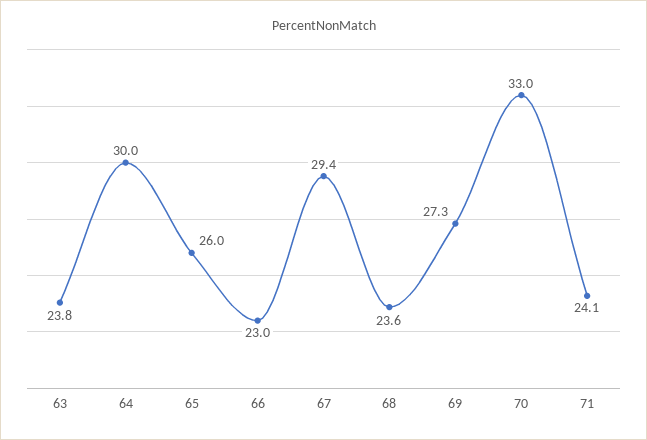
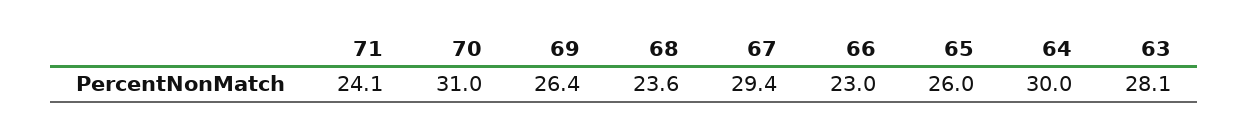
  {
-   "63": 23.8,
+   "63": 28.1,
    "64": 30,
    "65": 26,
    "66": 23,
    "67": 29.4,
    "68": 23.6,
-   "69": 27.3,
+   "69": 26.4,
-   "70": 33,
+   "70": 31,
    "71": 24.1
  }

